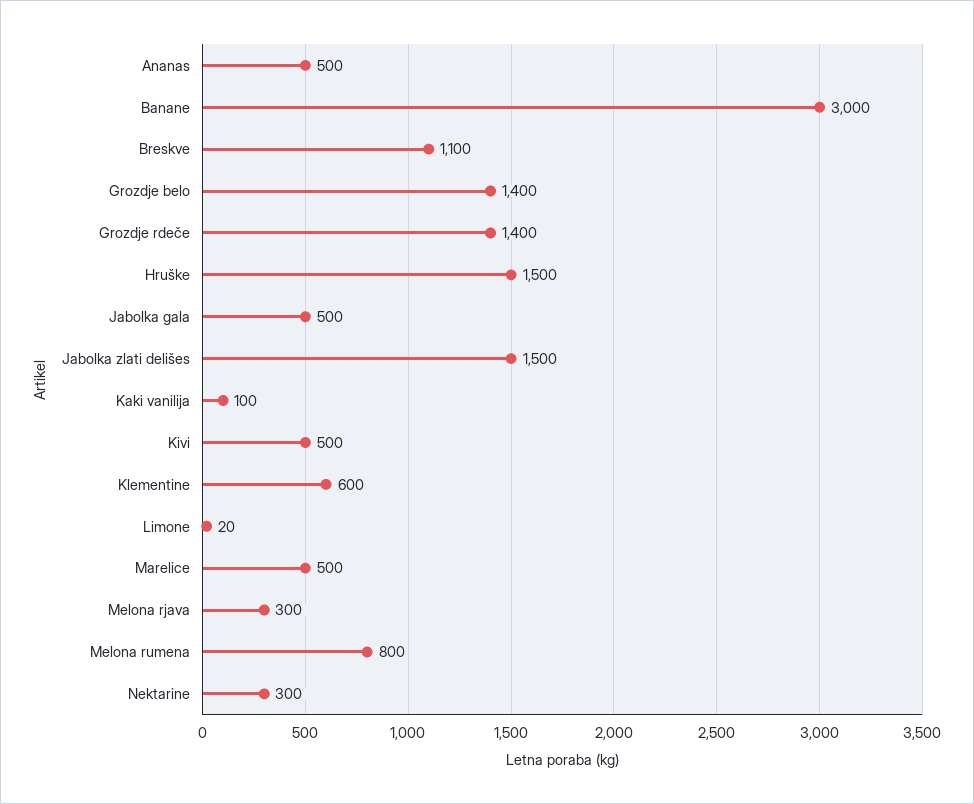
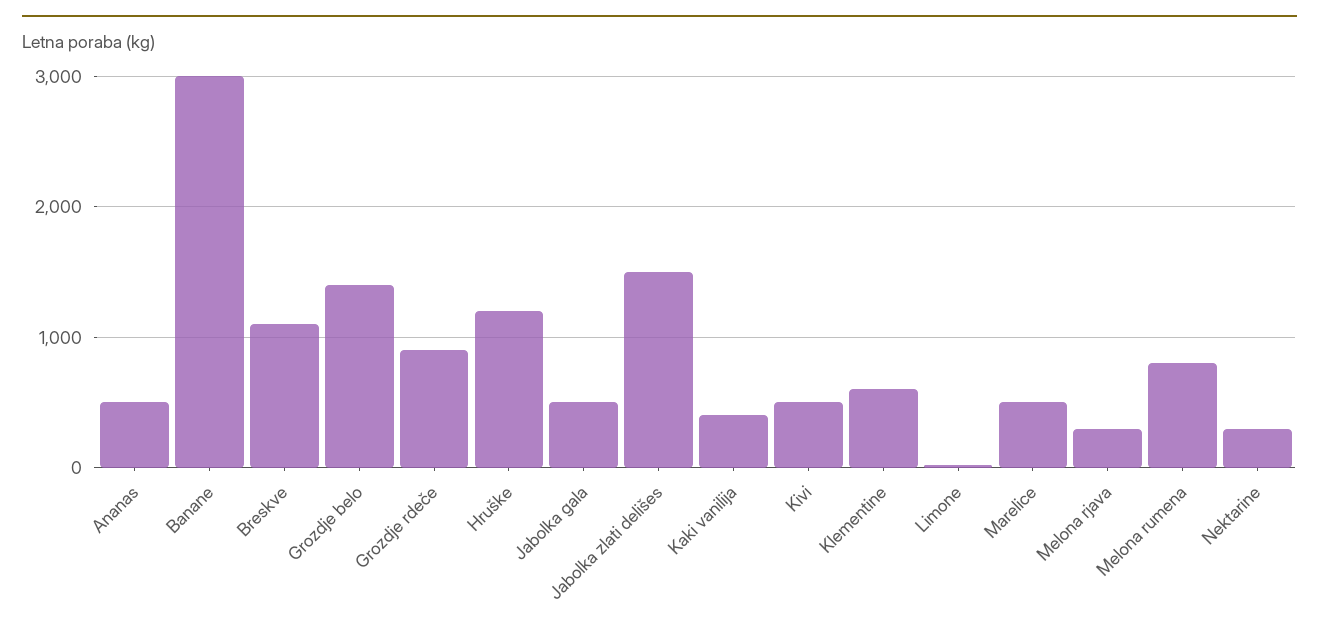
  {
    "Ananas": 500,
    "Banane": 3000,
    "Breskve": 1100,
    "Grozdje belo": 1400,
-   "Grozdje rdeče": 1400,
+   "Grozdje rdeče": 900,
-   "Hruške": 1500,
+   "Hruške": 1200,
    "Jabolka gala": 500,
    "Jabolka zlati delišes": 1500,
-   "Kaki vanilija": 100,
+   "Kaki vanilija": 400,
    "Kivi": 500,
    "Klementine": 600,
    "Limone": 20,
    "Marelice": 500,
    "Melona rjava": 300,
    "Melona rumena": 800,
    "Nektarine": 300
  }

